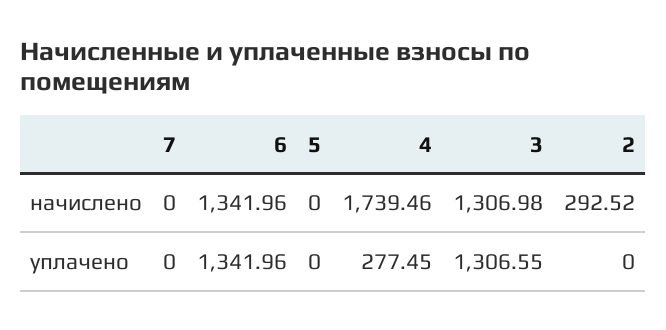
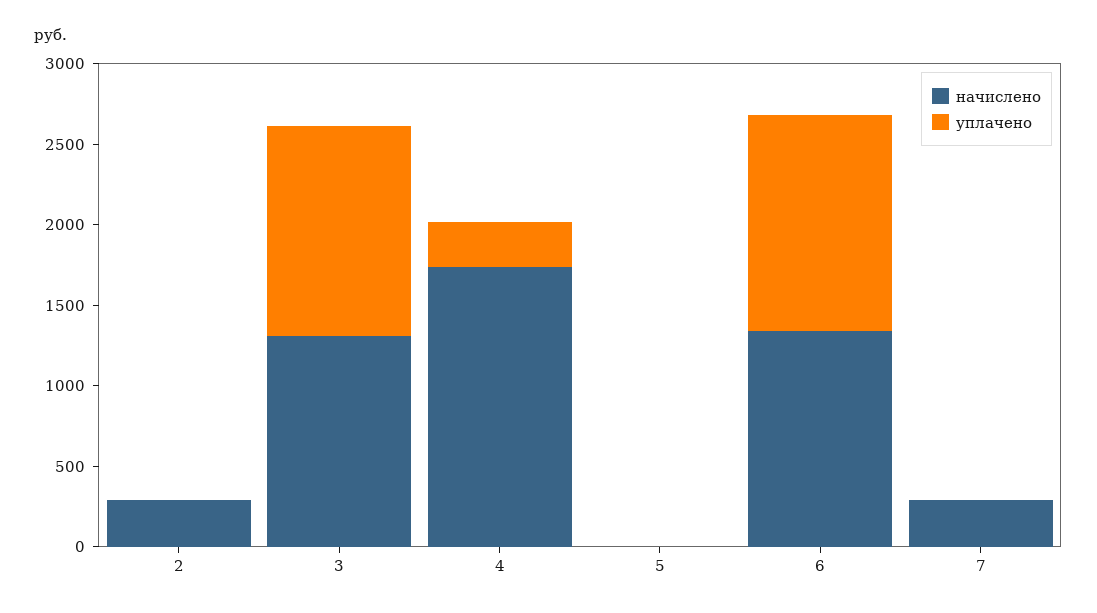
  {
    "начислено": {
-     "7": 0,
+     "7": 300,
      "6": 1341.96,
      "5": 0,
      "4": 1739.46,
      "3": 1306.98,
      "2": 292.52
    },
    "уплачено": {
      "7": 0,
      "6": 1341.96,
      "5": 0,
      "4": 277.45,
      "3": 1306.55,
      "2": 0
    }
  }

